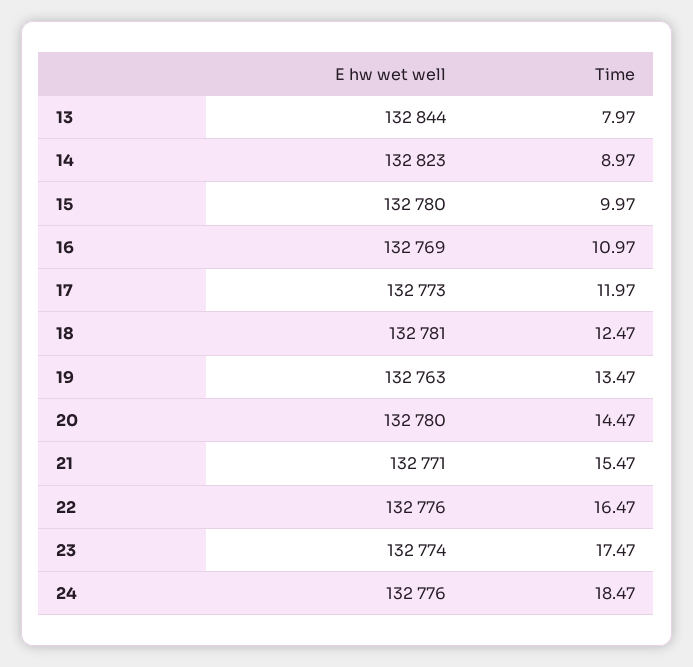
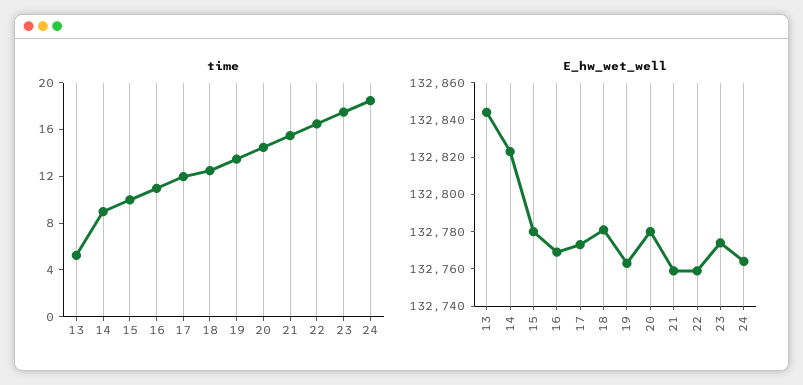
  {
    "E hw wet well": {
      "13": 132844,
      "14": 132823,
      "15": 132780,
      "16": 132769,
      "17": 132773,
      "18": 132781,
      "19": 132763,
      "20": 132780,
-     "21": 132771,
+     "21": 132760,
-     "22": 132776,
+     "22": 132760,
      "23": 132774,
-     "24": 132776
+     "24": 132765
    },
    "Time": {
-     "13": 7.97,
+     "13": 5,
      "14": 8.97,
      "15": 9.97,
      "16": 10.97,
      "17": 11.97,
      "18": 12.47,
      "19": 13.47,
      "20": 14.47,
      "21": 15.47,
      "22": 16.47,
      "23": 17.47,
      "24": 18.47
    }
  }

